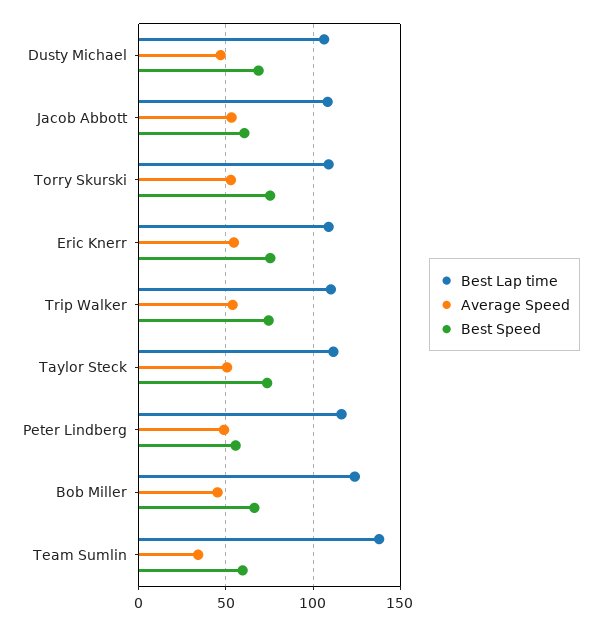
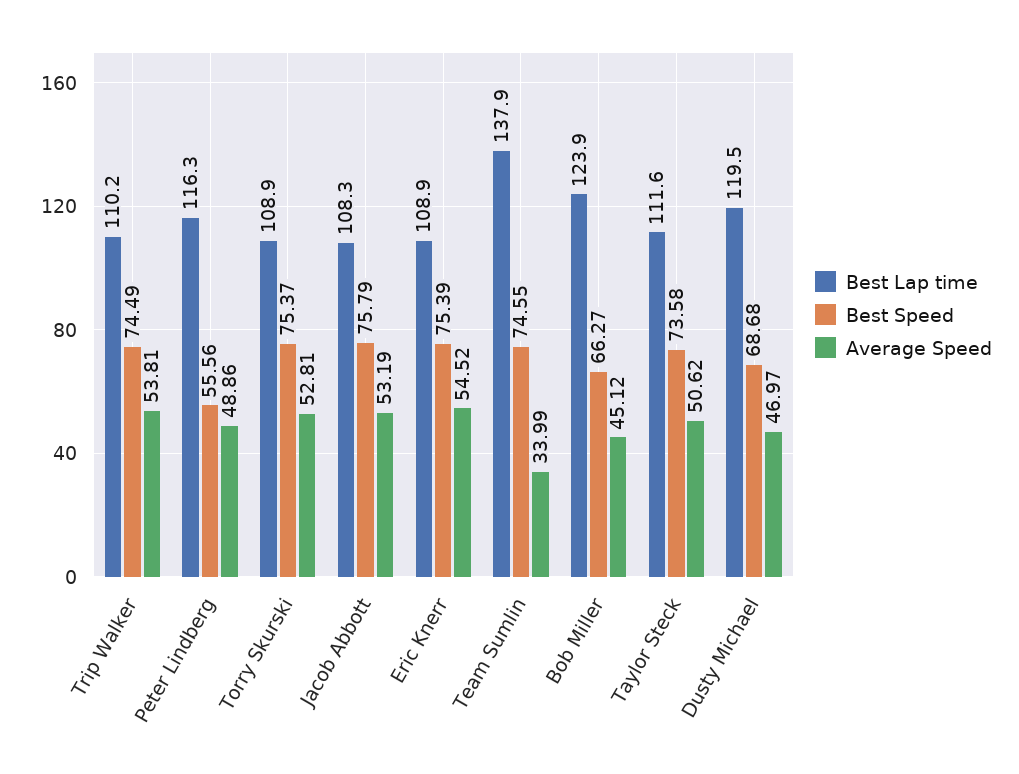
  {
    "Best Lap time": {
-     "Dusty Michael": 105,
+     "Dusty Michael": 119.5,
      "Jacob Abbott": 108.3,
      "Torry Skurski": 108.9,
      "Eric Knerr": 108.9,
      "Trip Walker": 110.2,
      "Taylor Steck": 111.6,
      "Peter Lindberg": 116.3,
      "Bob Miller": 123.9,
      "Team Sumlin": 137.9
    },
    "Average Speed": {
      "Dusty Michael": 46.97,
      "Jacob Abbott": 53.19,
      "Torry Skurski": 52.81,
      "Eric Knerr": 54.52,
      "Trip Walker": 53.81,
      "Taylor Steck": 50.62,
      "Peter Lindberg": 48.86,
      "Bob Miller": 45.12,
      "Team Sumlin": 33.99
    },
    "Best Speed": {
      "Dusty Michael": 68.68,
-     "Jacob Abbott": 60,
+     "Jacob Abbott": 75.79,
      "Torry Skurski": 75.37,
      "Eric Knerr": 75.39,
      "Trip Walker": 74.49,
      "Taylor Steck": 73.58,
      "Peter Lindberg": 55.56,
      "Bob Miller": 66.27,
-     "Team Sumlin": 60
+     "Team Sumlin": 74.55
    }
  }

